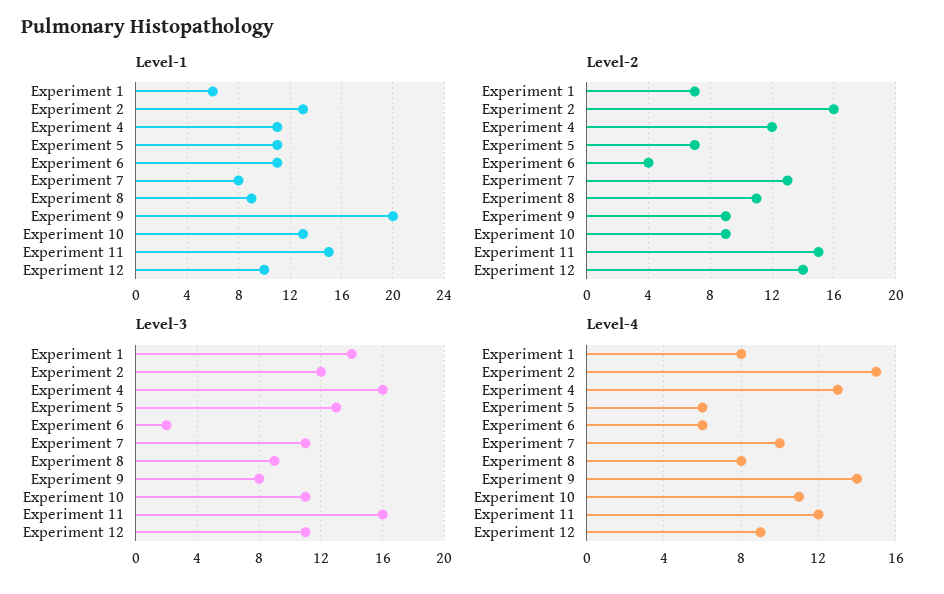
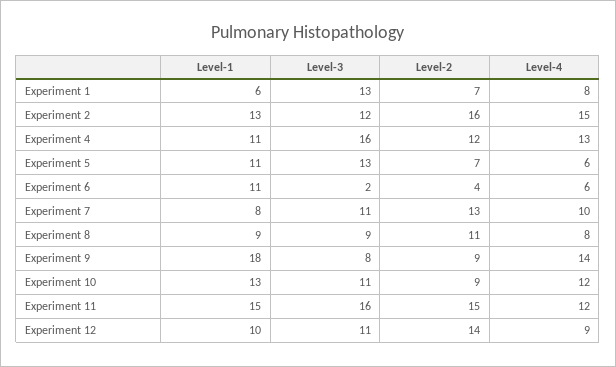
  {
    "Level-1": {
      "Experiment 1": 6,
      "Experiment 2": 13,
      "Experiment 4": 11,
      "Experiment 5": 11,
      "Experiment 6": 11,
      "Experiment 7": 8,
      "Experiment 8": 9,
-     "Experiment 9": 20,
+     "Experiment 9": 18,
      "Experiment 10": 13,
      "Experiment 11": 15,
      "Experiment 12": 10
    },
    "Level-2": {
      "Experiment 1": 7,
      "Experiment 2": 16,
      "Experiment 4": 12,
      "Experiment 5": 7,
      "Experiment 6": 4,
      "Experiment 7": 13,
      "Experiment 8": 11,
      "Experiment 9": 9,
      "Experiment 10": 9,
      "Experiment 11": 15,
      "Experiment 12": 14
    },
    "Level-3": {
-     "Experiment 1": 14,
+     "Experiment 1": 13,
      "Experiment 2": 12,
      "Experiment 4": 16,
      "Experiment 5": 13,
      "Experiment 6": 2,
      "Experiment 7": 11,
      "Experiment 8": 9,
      "Experiment 9": 8,
      "Experiment 10": 11,
      "Experiment 11": 16,
      "Experiment 12": 11
    },
    "Level-4": {
      "Experiment 1": 8,
      "Experiment 2": 15,
      "Experiment 4": 13,
      "Experiment 5": 6,
      "Experiment 6": 6,
      "Experiment 7": 10,
      "Experiment 8": 8,
      "Experiment 9": 14,
-     "Experiment 10": 11,
+     "Experiment 10": 12,
      "Experiment 11": 12,
      "Experiment 12": 9
    }
  }

